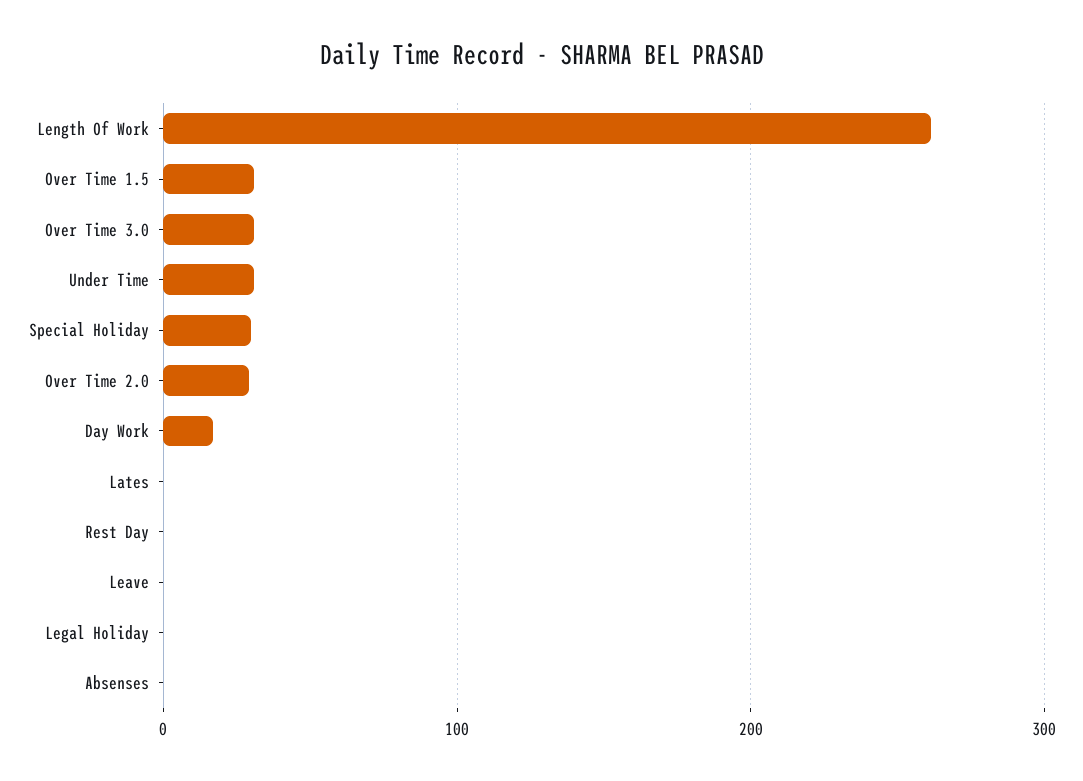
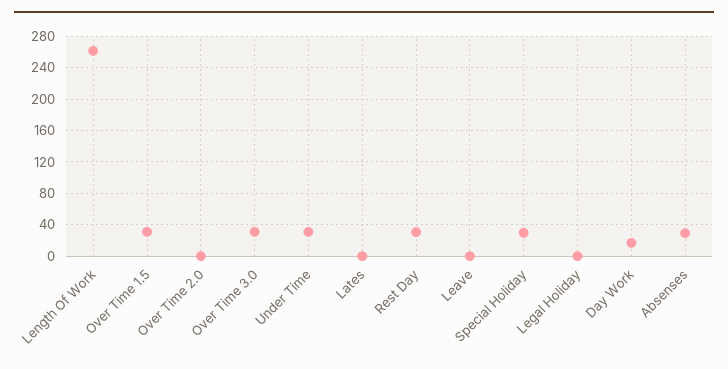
  {
    "Length Of Work": 260,
    "Over Time 1.5": 30,
    "Over Time 3.0": 30,
    "Under Time": 30,
    "Special Holiday": 30,
-   "Over Time 2.0": 30,
+   "Over Time 2.0": 0,
    "Day Work": 20,
    "Lates": 0,
-   "Rest Day": 0,
+   "Rest Day": 30,
    "Leave": 0,
    "Legal Holiday": 0,
-   "Absenses": 0
+   "Absenses": 30
  }

